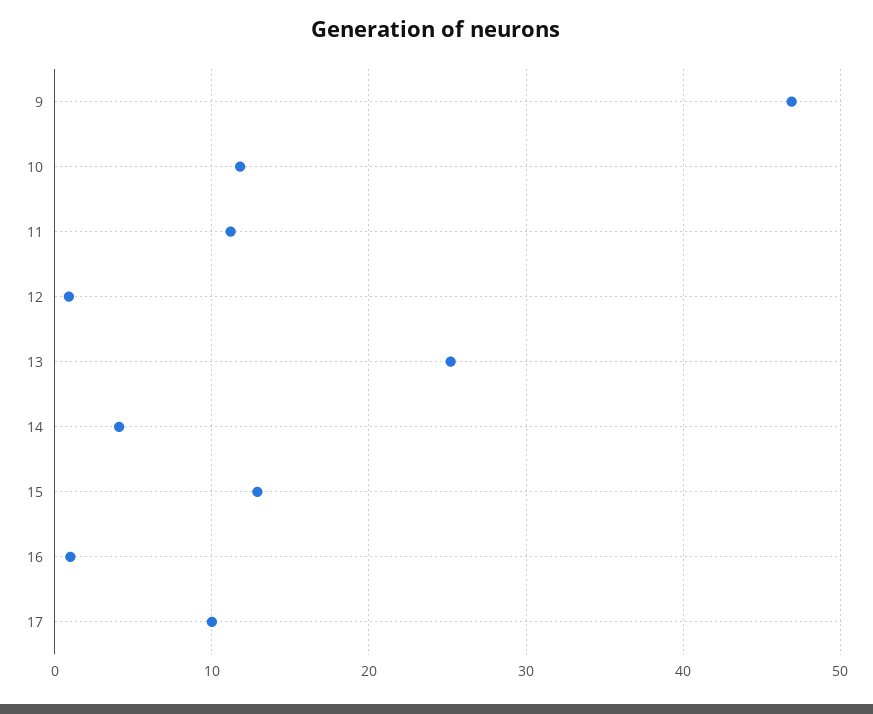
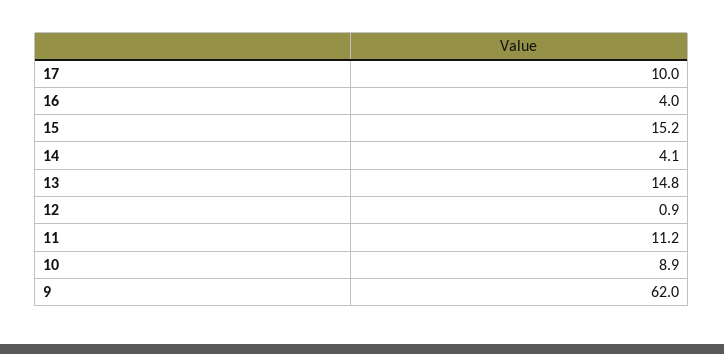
  {
-   "9": 47,
+   "9": 62,
-   "10": 12,
+   "10": 8.9,
    "11": 11.2,
    "12": 0.9,
-   "13": 25,
+   "13": 14.8,
    "14": 4.1,
-   "15": 13,
+   "15": 15.2,
-   "16": 1,
+   "16": 4,
    "17": 10
  }

